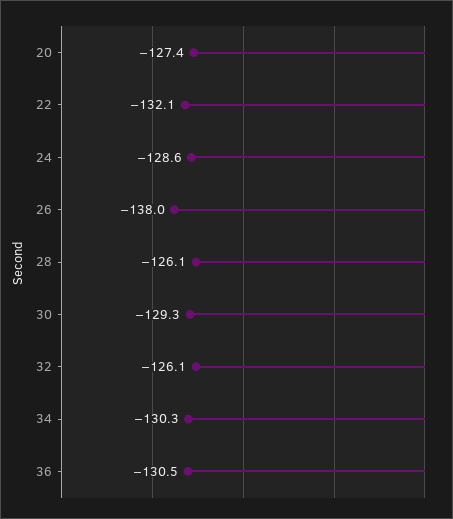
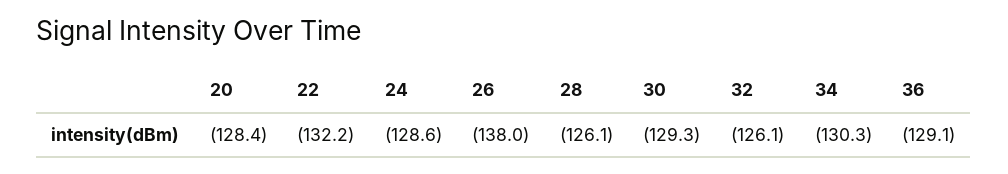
  {
-   "20": -127.4,
+   "20": -128.4,
-   "22": -132.1,
+   "22": -132.2,
    "24": -128.6,
    "26": -138,
    "28": -126.1,
    "30": -129.3,
    "32": -126.1,
    "34": -130.3,
-   "36": -130.5
+   "36": -129.1
  }

